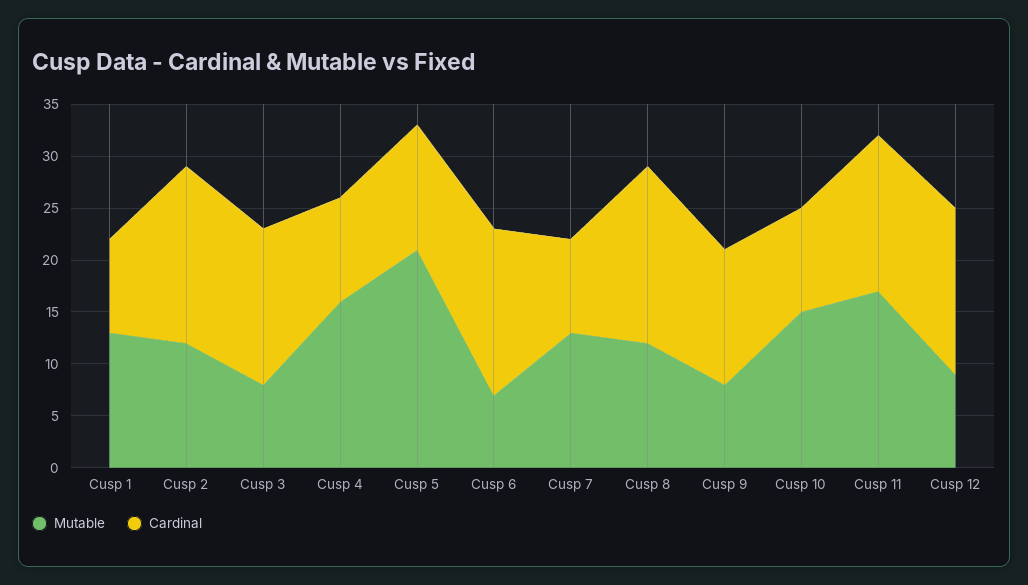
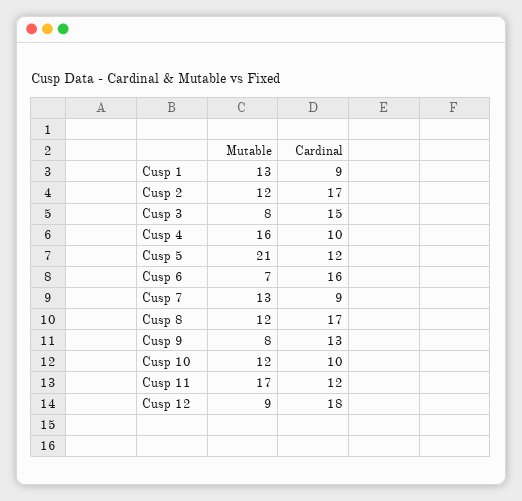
  {
    "Mutable": {
      "Cusp 1": 13,
      "Cusp 2": 12,
      "Cusp 3": 8,
      "Cusp 4": 16,
      "Cusp 5": 21,
      "Cusp 6": 7,
      "Cusp 7": 13,
      "Cusp 8": 12,
      "Cusp 9": 8,
-     "Cusp 10": 15,
+     "Cusp 10": 12,
      "Cusp 11": 17,
      "Cusp 12": 9
    },
    "Cardinal": {
      "Cusp 1": 9,
      "Cusp 2": 17,
      "Cusp 3": 15,
      "Cusp 4": 10,
      "Cusp 5": 12,
      "Cusp 6": 16,
      "Cusp 7": 9,
      "Cusp 8": 17,
      "Cusp 9": 13,
      "Cusp 10": 10,
-     "Cusp 11": 15,
+     "Cusp 11": 12,
-     "Cusp 12": 16
+     "Cusp 12": 18
    }
  }

